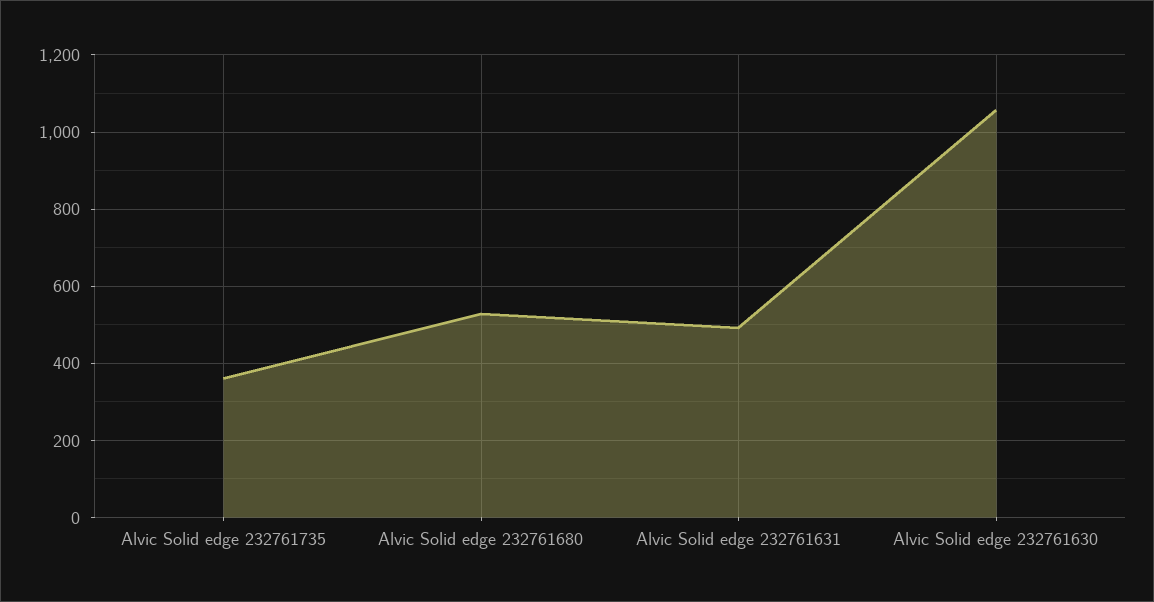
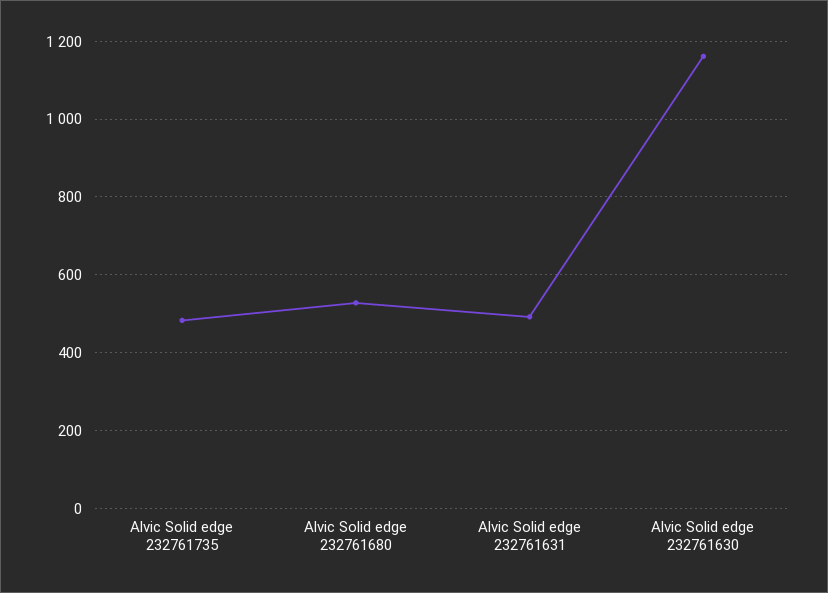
  {
-   "Alvic Solid edge 232761735": 360,
+   "Alvic Solid edge 232761735": 480,
    "Alvic Solid edge 232761680": 520,
    "Alvic Solid edge 232761631": 500,
-   "Alvic Solid edge 232761630": 1060
+   "Alvic Solid edge 232761630": 1160
  }

